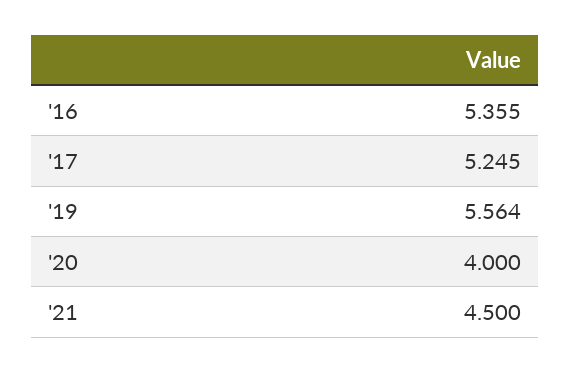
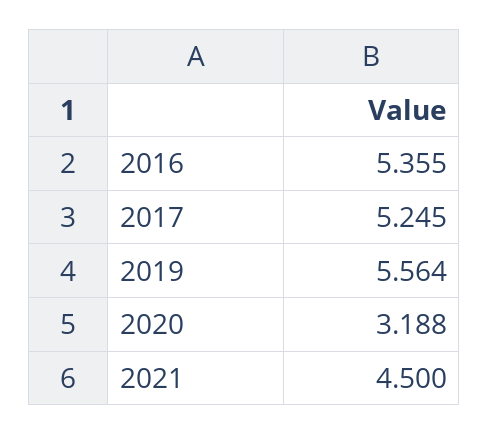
  {
    "'16": 5.355,
    "'17": 5.245,
    "'19": 5.564,
-   "'20": 4,
+   "'20": 3.188,
    "'21": 4.5
  }

